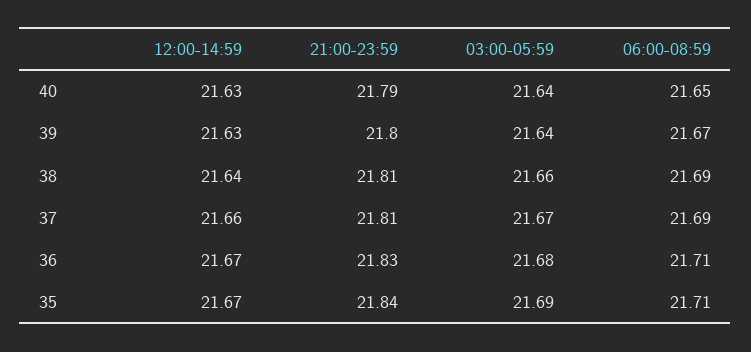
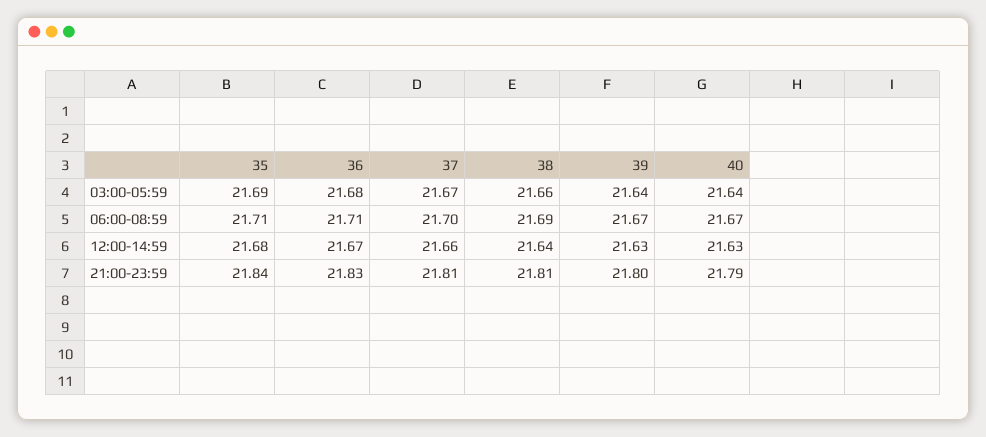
  {
    "12:00-14:59": {
      "40": 21.63,
      "39": 21.63,
      "38": 21.64,
      "37": 21.66,
      "36": 21.67,
-     "35": 21.67
+     "35": 21.68
    },
    "21:00-23:59": {
      "40": 21.79,
      "39": 21.8,
      "38": 21.81,
      "37": 21.81,
      "36": 21.83,
      "35": 21.84
    },
    "03:00-05:59": {
      "40": 21.64,
      "39": 21.64,
      "38": 21.66,
      "37": 21.67,
      "36": 21.68,
      "35": 21.69
    },
    "06:00-08:59": {
-     "40": 21.65,
+     "40": 21.67,
      "39": 21.67,
      "38": 21.69,
-     "37": 21.69,
+     "37": 21.7,
      "36": 21.71,
      "35": 21.71
    }
  }

